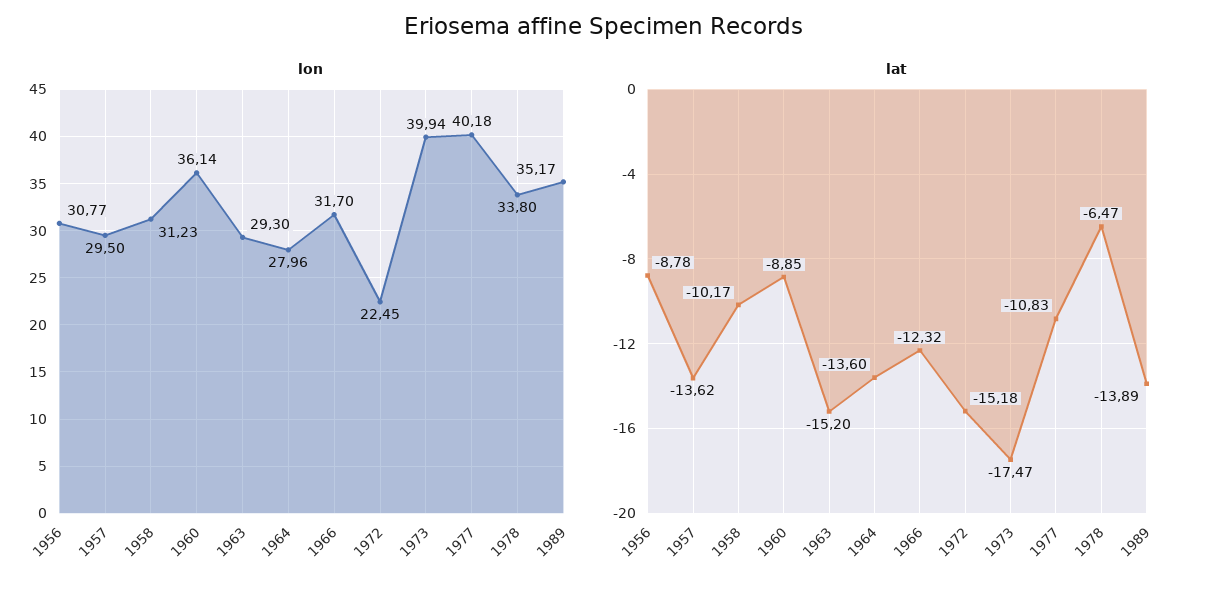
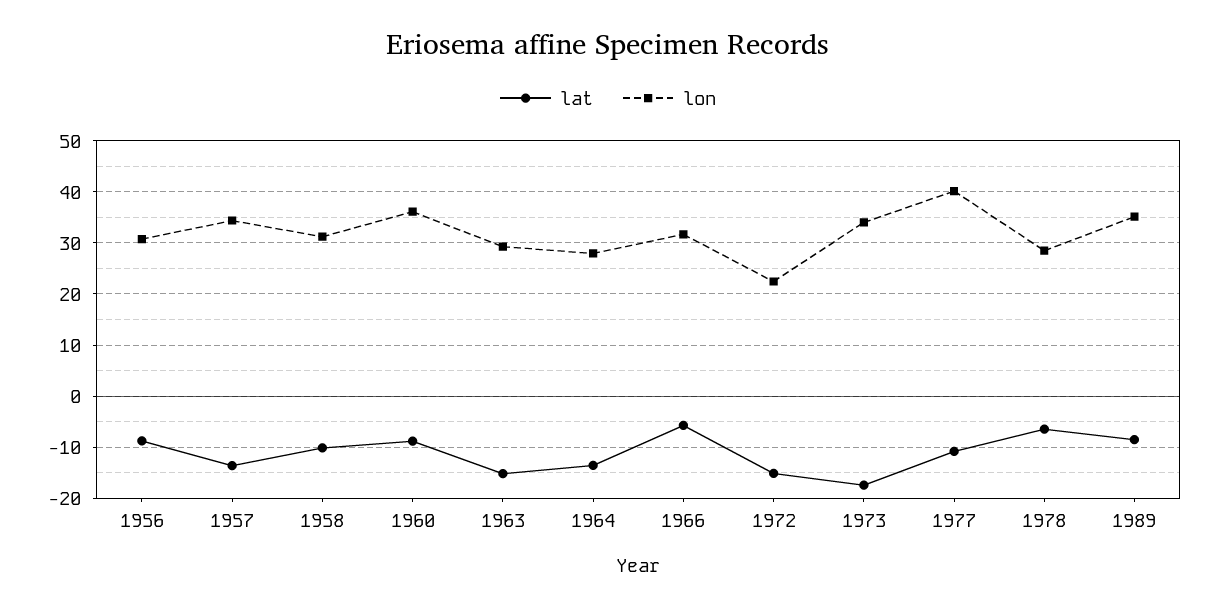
  {
    "lon": {
      "1956": 30.77,
-     "1957": 29.5,
+     "1957": 34,
      "1958": 31.23,
      "1960": 36.14,
      "1963": 29.3,
      "1964": 27.96,
      "1966": 31.7,
      "1972": 22.45,
-     "1973": 39.94,
+     "1973": 34,
      "1977": 40.18,
-     "1978": 33.8,
+     "1978": 28,
      "1989": 35.17
    },
    "lat": {
      "1956": -8.78,
      "1957": -13.62,
      "1958": -10.17,
      "1960": -8.85,
      "1963": -15.2,
      "1964": -13.6,
-     "1966": -12.32,
+     "1966": -6,
      "1972": -15.18,
      "1973": -17.47,
      "1977": -10.83,
      "1978": -6.47,
-     "1989": -13.89
+     "1989": -8
    }
  }

